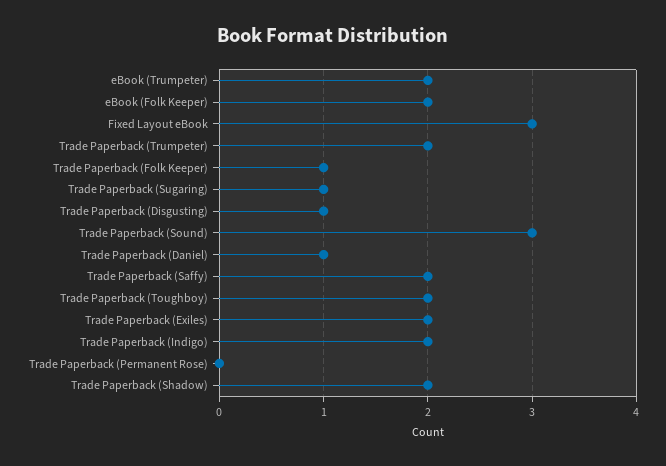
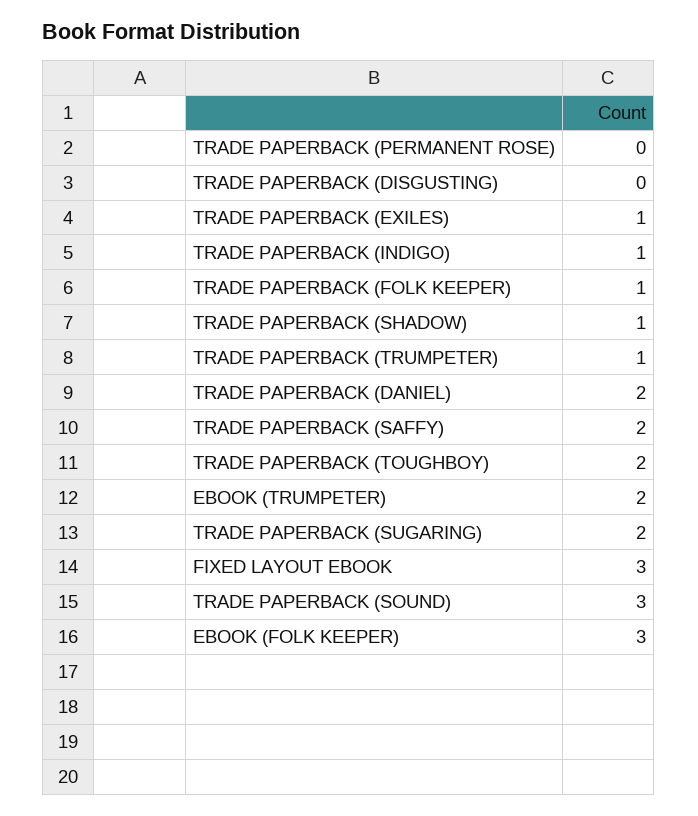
  {
    "eBook (Trumpeter)": 2,
-   "eBook (Folk Keeper)": 2,
+   "eBook (Folk Keeper)": 3,
    "Fixed Layout eBook": 3,
-   "Trade Paperback (Trumpeter)": 2,
+   "Trade Paperback (Trumpeter)": 1,
    "Trade Paperback (Folk Keeper)": 1,
-   "Trade Paperback (Sugaring)": 1,
+   "Trade Paperback (Sugaring)": 2,
-   "Trade Paperback (Disgusting)": 1,
+   "Trade Paperback (Disgusting)": 0,
    "Trade Paperback (Sound)": 3,
-   "Trade Paperback (Daniel)": 1,
+   "Trade Paperback (Daniel)": 2,
    "Trade Paperback (Saffy)": 2,
    "Trade Paperback (Toughboy)": 2,
-   "Trade Paperback (Exiles)": 2,
+   "Trade Paperback (Exiles)": 1,
-   "Trade Paperback (Indigo)": 2,
+   "Trade Paperback (Indigo)": 1,
    "Trade Paperback (Permanent Rose)": 0,
-   "Trade Paperback (Shadow)": 2
+   "Trade Paperback (Shadow)": 1
  }

